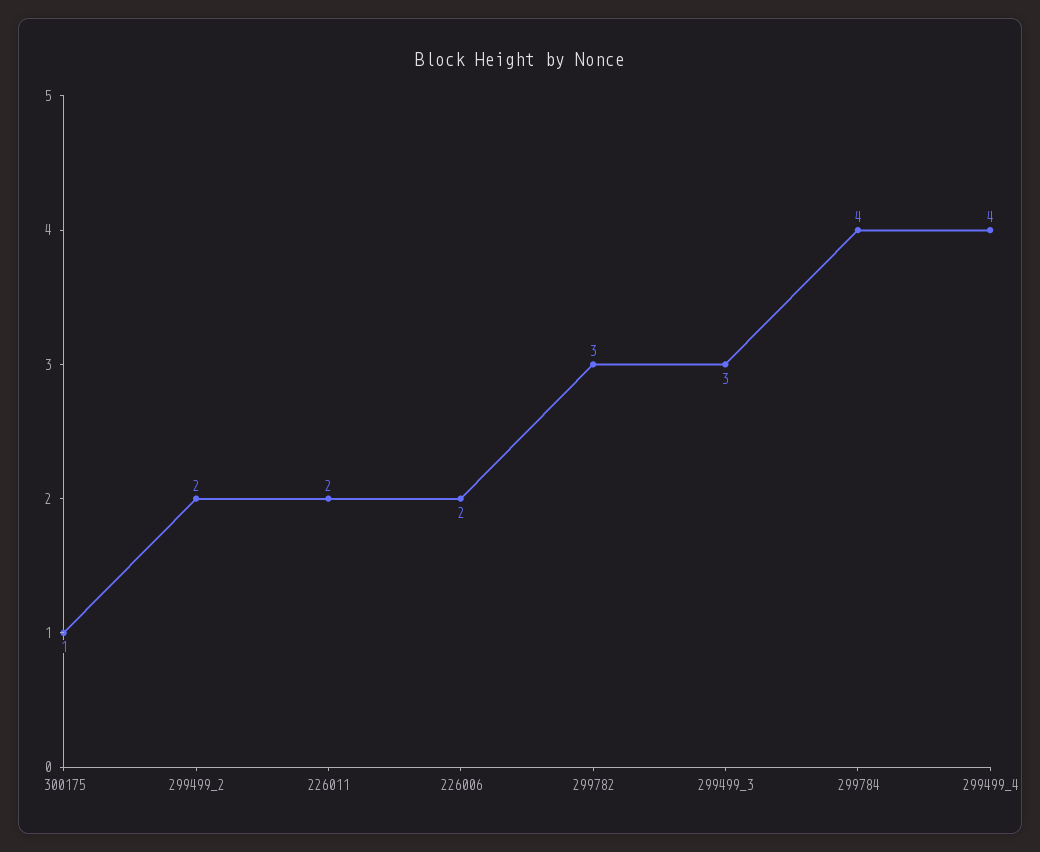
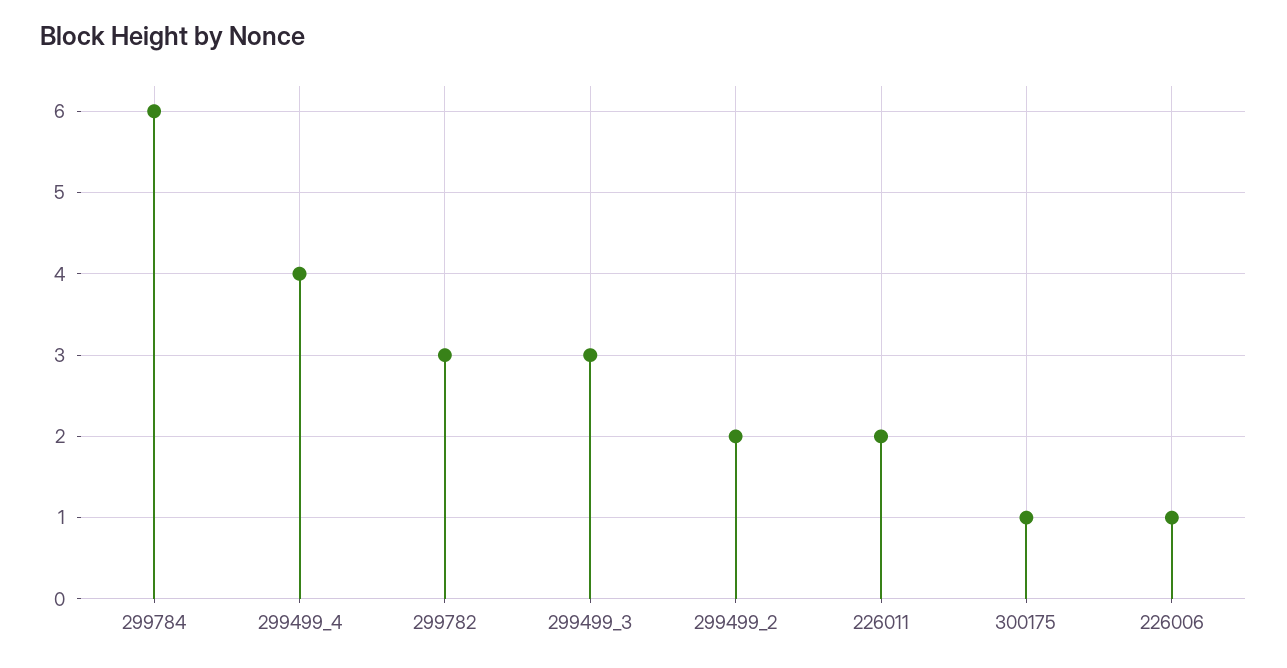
  {
    "300175": 1,
    "299499_2": 2,
    "226011": 2,
-   "226006": 2,
+   "226006": 1,
    "299782": 3,
    "299499_3": 3,
-   "299784": 4,
+   "299784": 6,
    "299499_4": 4
  }

